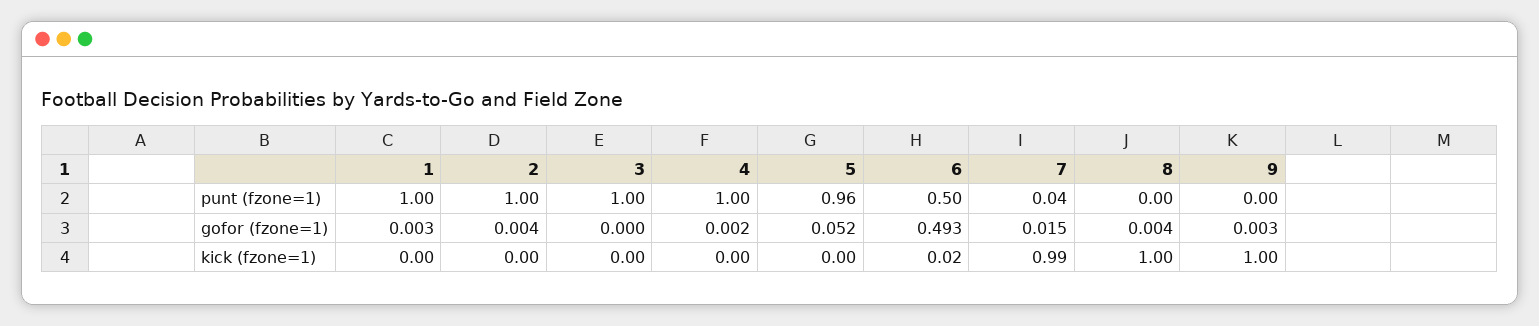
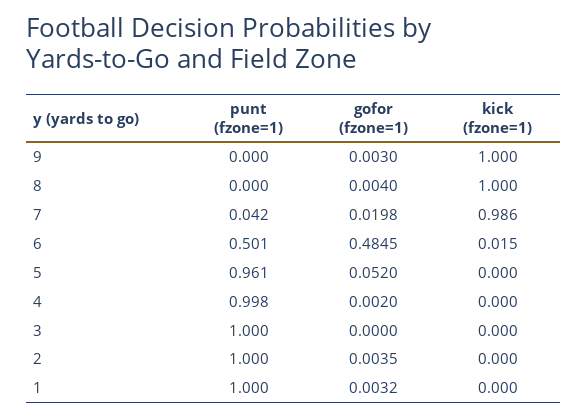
  {
    "1": {
      "punt (fzone=1)": 1,
      "gofor (fzone=1)": 0.0032,
      "kick (fzone=1)": 0
    },
    "2": {
      "punt (fzone=1)": 1,
      "gofor (fzone=1)": 0.0035,
      "kick (fzone=1)": 0
    },
    "3": {
      "punt (fzone=1)": 1,
      "gofor (fzone=1)": 0,
      "kick (fzone=1)": 0
    },
    "4": {
      "punt (fzone=1)": 0.998,
      "gofor (fzone=1)": 0.002,
      "kick (fzone=1)": 0
    },
    "5": {
      "punt (fzone=1)": 0.961,
      "gofor (fzone=1)": 0.052,
      "kick (fzone=1)": 0
    },
    "6": {
      "punt (fzone=1)": 0.501,
-     "gofor (fzone=1)": 0.493,
+     "gofor (fzone=1)": 0.4845,
      "kick (fzone=1)": 0.015
    },
    "7": {
      "punt (fzone=1)": 0.042,
-     "gofor (fzone=1)": 0.015,
+     "gofor (fzone=1)": 0.0198,
      "kick (fzone=1)": 0.986
    },
    "8": {
      "punt (fzone=1)": 0,
      "gofor (fzone=1)": 0.004,
      "kick (fzone=1)": 1
    },
    "9": {
      "punt (fzone=1)": 0,
      "gofor (fzone=1)": 0.003,
      "kick (fzone=1)": 1
    }
  }

